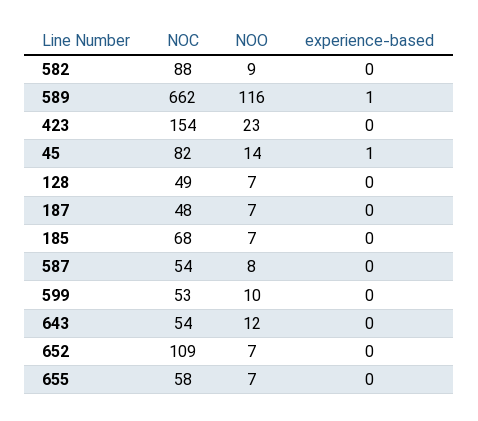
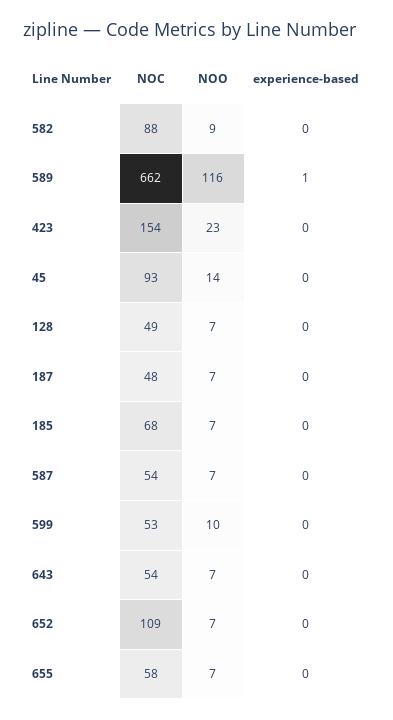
  {
    "NOC": {
      "582": 88,
      "589": 662,
      "423": 154,
-     "45": 82,
+     "45": 93,
      "128": 49,
      "187": 48,
      "185": 68,
      "587": 54,
      "599": 53,
      "643": 54,
      "652": 109,
      "655": 58
    },
    "NOO": {
      "582": 9,
      "589": 116,
      "423": 23,
      "45": 14,
      "128": 7,
      "187": 7,
      "185": 7,
-     "587": 8,
+     "587": 7,
      "599": 10,
-     "643": 12,
+     "643": 7,
      "652": 7,
      "655": 7
    },
    "experience-based": {
      "582": 0,
      "589": 1,
      "423": 0,
-     "45": 1,
+     "45": 0,
      "128": 0,
      "187": 0,
      "185": 0,
      "587": 0,
      "599": 0,
      "643": 0,
      "652": 0,
      "655": 0
    }
  }

